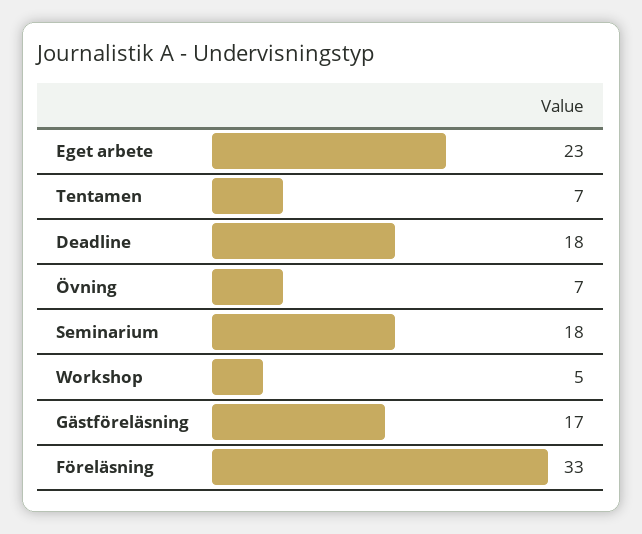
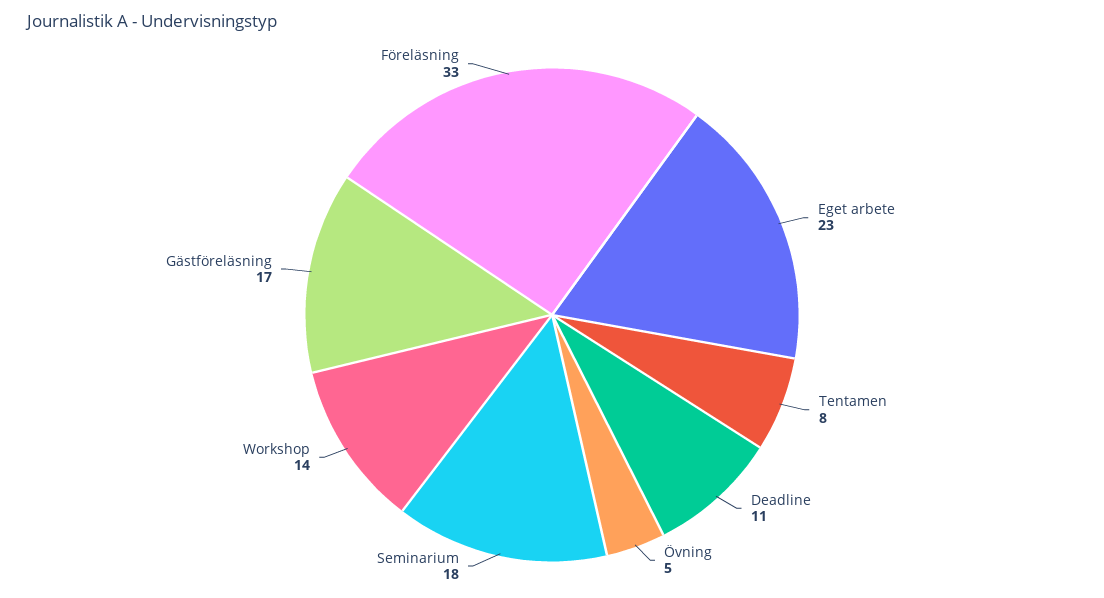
  {
    "Eget arbete": 23,
-   "Tentamen": 7,
+   "Tentamen": 8,
-   "Deadline": 18,
+   "Deadline": 11,
-   "Övning": 7,
+   "Övning": 5,
    "Seminarium": 18,
-   "Workshop": 5,
+   "Workshop": 14,
    "Gästföreläsning": 17,
    "Föreläsning": 33
  }

